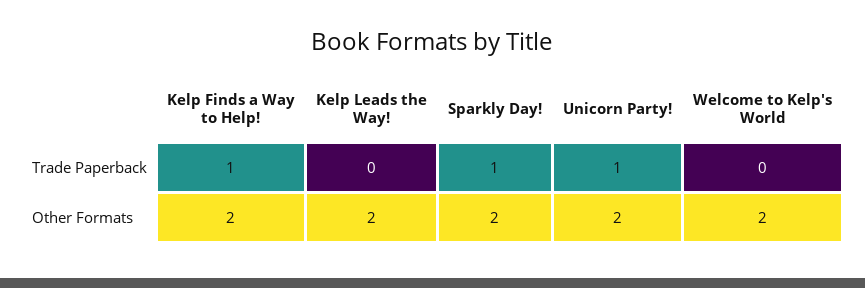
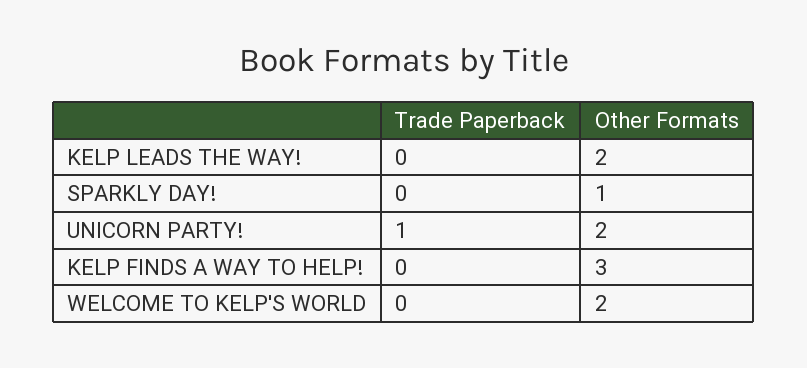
  {
    "Kelp Finds a Way to Help!": {
-     "Trade Paperback": 1,
+     "Trade Paperback": 0,
-     "Other Formats": 2
+     "Other Formats": 3
    },
    "Kelp Leads the Way!": {
      "Trade Paperback": 0,
      "Other Formats": 2
    },
    "Sparkly Day!": {
-     "Trade Paperback": 1,
+     "Trade Paperback": 0,
-     "Other Formats": 2
+     "Other Formats": 1
    },
    "Unicorn Party!": {
      "Trade Paperback": 1,
      "Other Formats": 2
    },
    "Welcome to Kelp's World": {
      "Trade Paperback": 0,
      "Other Formats": 2
    }
  }

